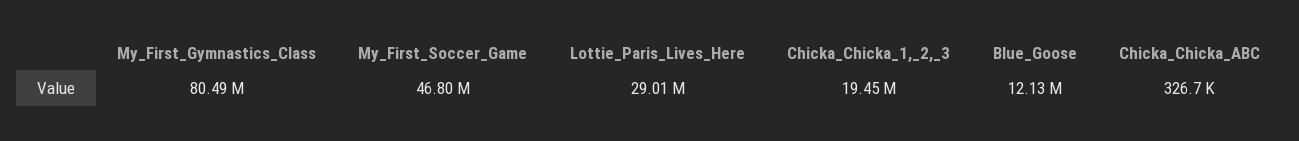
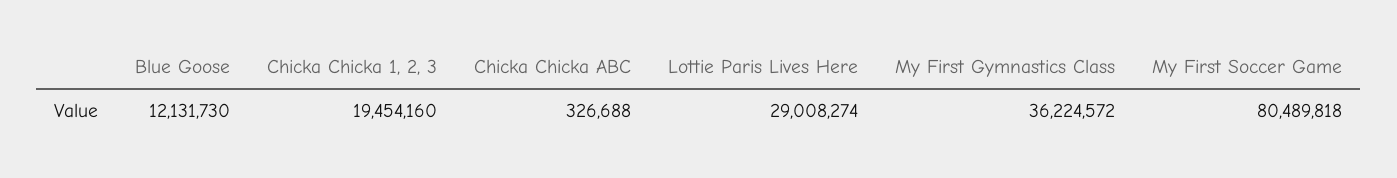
  {
-   "My_First_Gymnastics_Class": 80490000,
+   "My_First_Gymnastics_Class": 36224572,
-   "My_First_Soccer_Game": 46800000,
+   "My_First_Soccer_Game": 80489818,
    "Lottie_Paris_Lives_Here": 29008274,
    "Chicka_Chicka_1,_2,_3": 19454160,
    "Blue_Goose": 12131730,
    "Chicka_Chicka_ABC": 326688
  }

